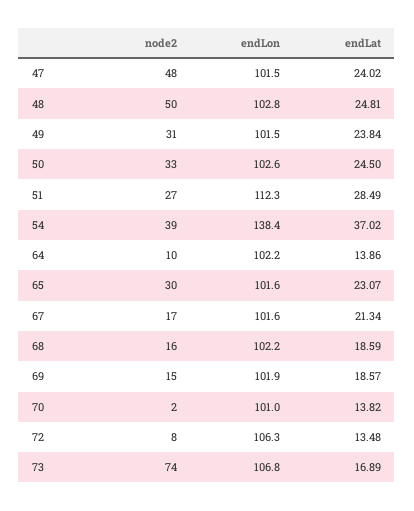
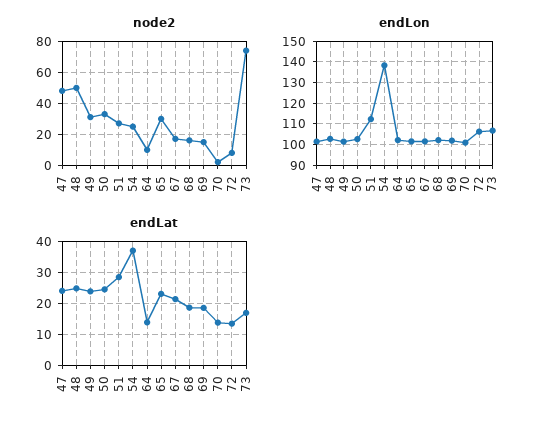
  {
    "node2": {
      "47": 48,
      "48": 50,
      "49": 31,
      "50": 33,
      "51": 27,
-     "54": 39,
+     "54": 25,
      "64": 10,
      "65": 30,
      "67": 17,
      "68": 16,
      "69": 15,
      "70": 2,
      "72": 8,
      "73": 74
    },
    "endLon": {
      "47": 101.5,
      "48": 102.8,
      "49": 101.5,
      "50": 102.6,
      "51": 112.3,
      "54": 138.4,
      "64": 102.2,
      "65": 101.6,
      "67": 101.6,
      "68": 102.2,
      "69": 101.9,
      "70": 101,
      "72": 106.3,
      "73": 106.8
    },
    "endLat": {
      "47": 24.02,
      "48": 24.81,
      "49": 23.84,
      "50": 24.5,
      "51": 28.49,
      "54": 37.02,
      "64": 13.86,
      "65": 23.07,
      "67": 21.34,
      "68": 18.59,
      "69": 18.57,
      "70": 13.82,
      "72": 13.48,
      "73": 16.89
    }
  }

